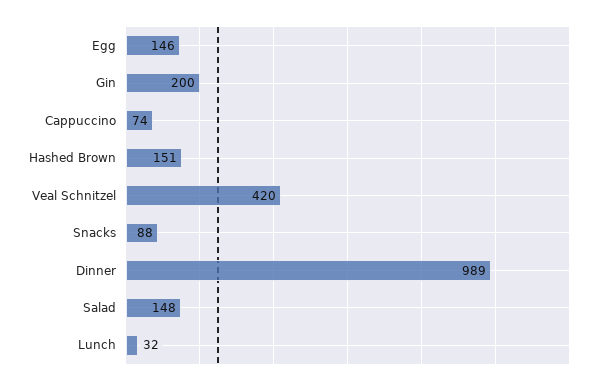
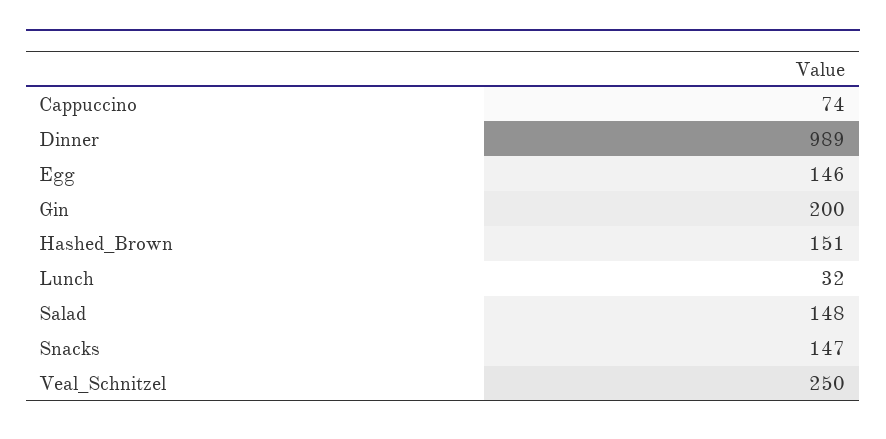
  {
    "Egg": 146,
    "Gin": 200,
    "Cappuccino": 74,
    "Hashed Brown": 151,
-   "Veal Schnitzel": 420,
+   "Veal Schnitzel": 250,
-   "Snacks": 88,
+   "Snacks": 147,
    "Dinner": 989,
    "Salad": 148,
    "Lunch": 32
  }

